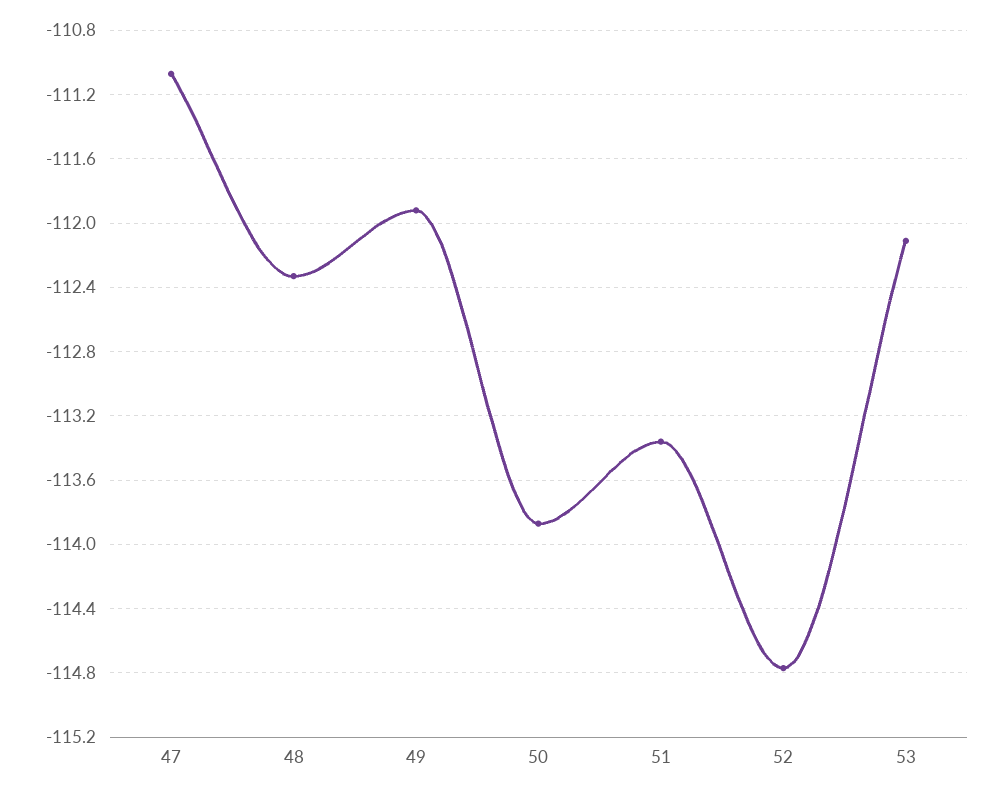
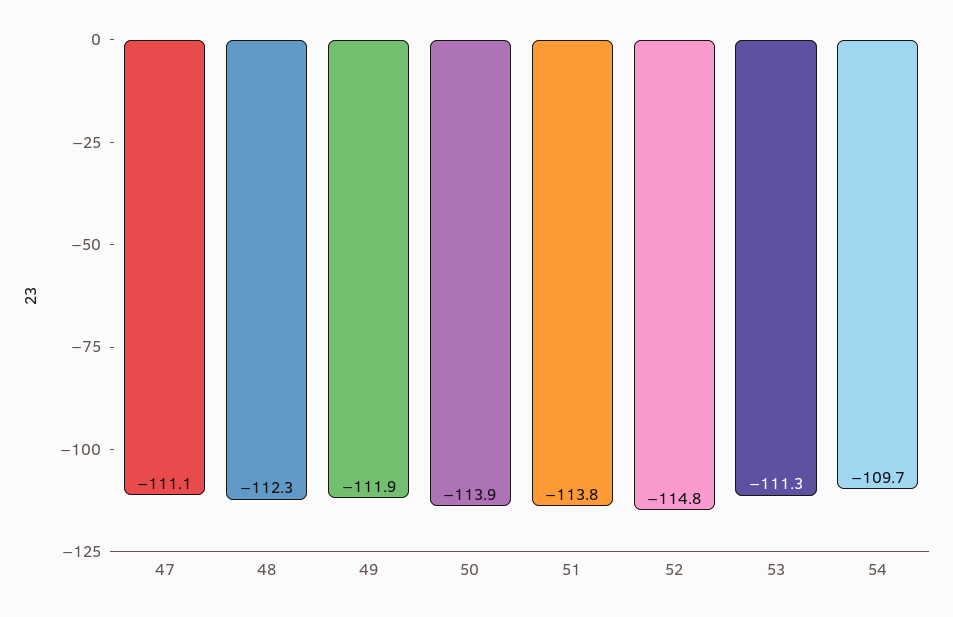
  {
    "47": -111.1,
    "48": -112.3,
    "49": -111.9,
    "50": -113.9,
-   "51": -113.35,
+   "51": -113.8,
    "52": -114.8,
-   "53": -112.1
+   "53": -111.3,
+   "54": -109.7
  }

